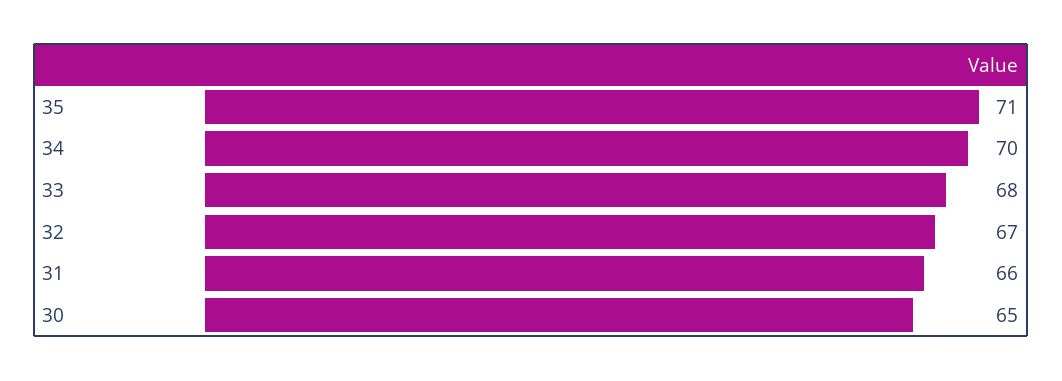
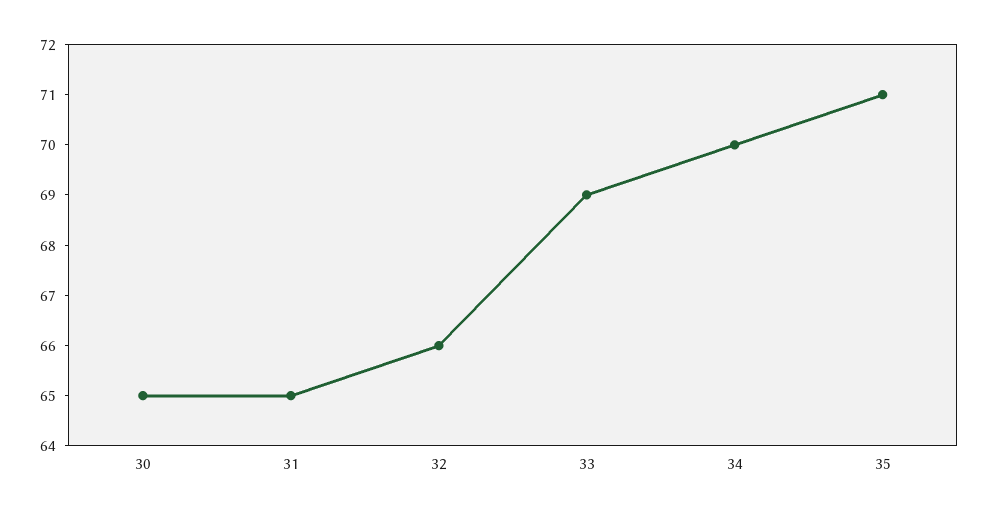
  {
    "35": 71,
    "34": 70,
-   "33": 68,
+   "33": 69,
-   "32": 67,
+   "32": 66,
-   "31": 66,
+   "31": 65,
    "30": 65
  }

